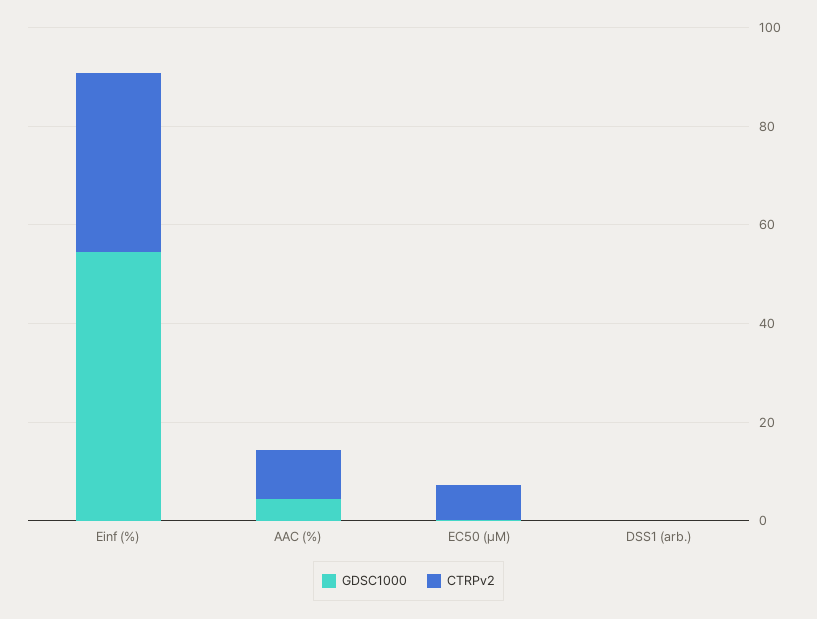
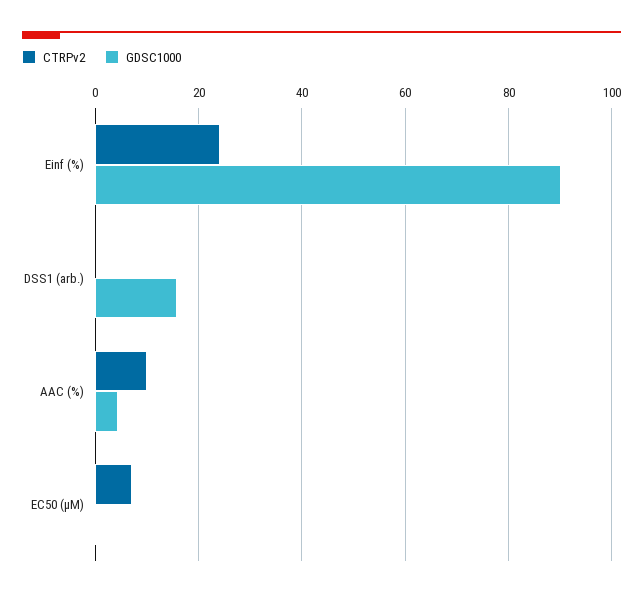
  {
    "GDSC1000": {
-     "Einf (%)": 55,
+     "Einf (%)": 90,
      "AAC (%)": 4,
      "EC50 (µM)": 0,
-     "DSS1 (arb.)": 0
+     "DSS1 (arb.)": 16
    },
    "CTRPv2": {
-     "Einf (%)": 35,
+     "Einf (%)": 24,
      "AAC (%)": 10,
      "EC50 (µM)": 8,
      "DSS1 (arb.)": 0
    }
  }

